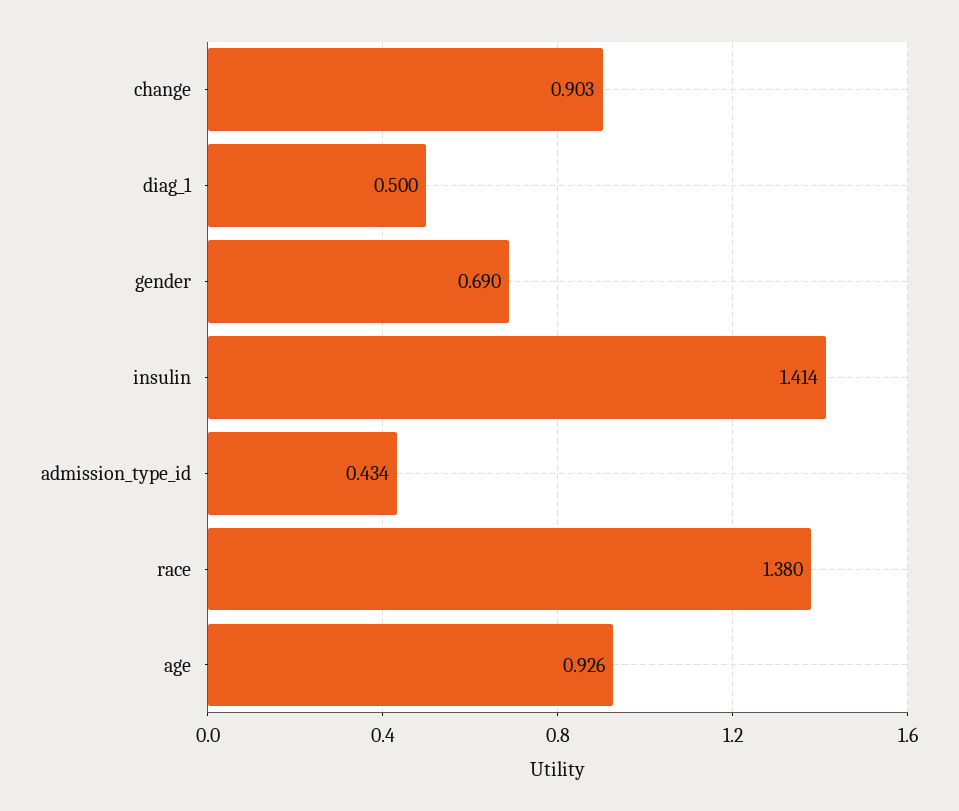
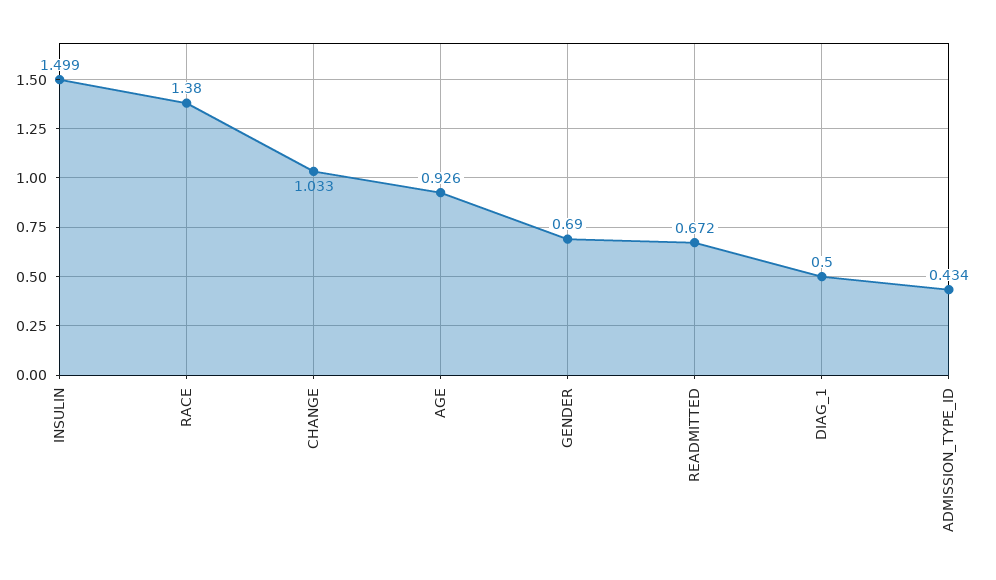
  {
-   "change": 0.903,
+   "change": 1.033,
    "diag_1": 0.5,
    "gender": 0.69,
-   "insulin": 1.414,
+   "insulin": 1.499,
    "admission_type_id": 0.434,
    "race": 1.38,
-   "age": 0.926
+   "age": 0.926,
+   "READMITTED": 0.672
  }

